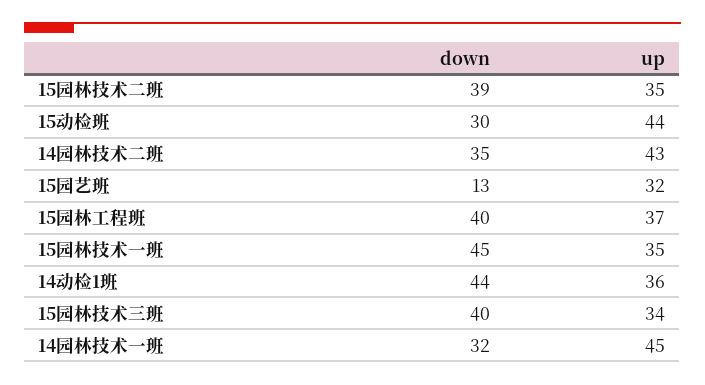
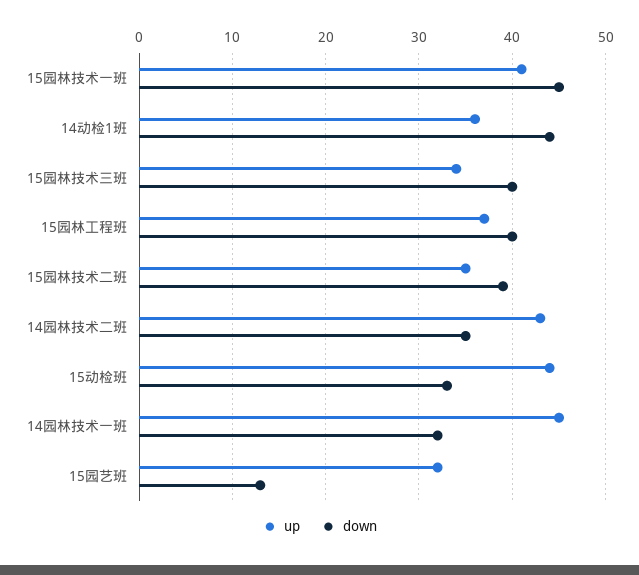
  {
    "down": {
      "15园林技术二班": 39,
-     "15动检班": 30,
+     "15动检班": 33,
      "14园林技术二班": 35,
      "15园艺班": 13,
      "15园林工程班": 40,
      "15园林技术一班": 45,
      "14动检1班": 44,
      "15园林技术三班": 40,
      "14园林技术一班": 32
    },
    "up": {
      "15园林技术二班": 35,
      "15动检班": 44,
      "14园林技术二班": 43,
      "15园艺班": 32,
      "15园林工程班": 37,
-     "15园林技术一班": 35,
+     "15园林技术一班": 41,
      "14动检1班": 36,
      "15园林技术三班": 34,
      "14园林技术一班": 45
    }
  }

